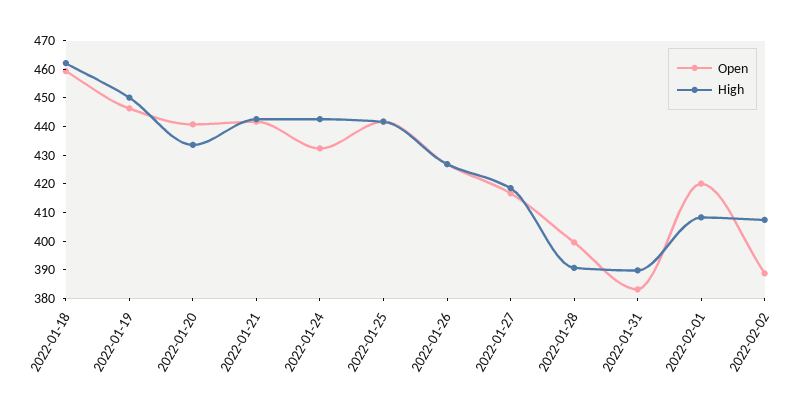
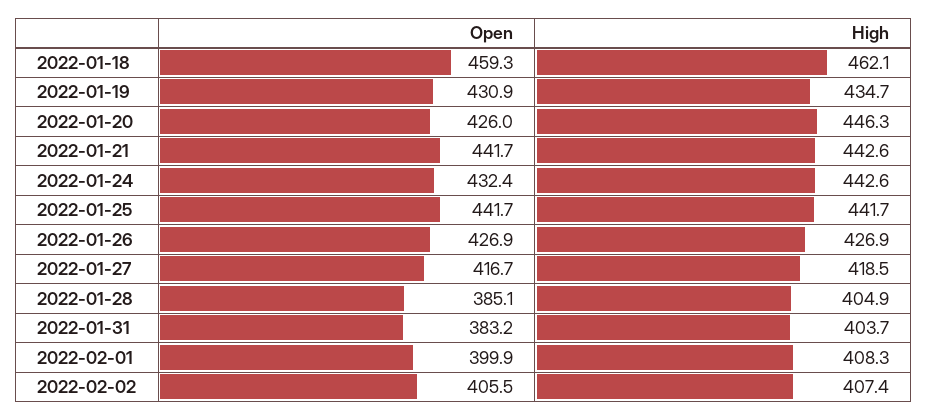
  {
    "Open": {
      "2022-01-18": 459.3,
-     "2022-01-19": 445,
+     "2022-01-19": 430.9,
-     "2022-01-20": 440,
+     "2022-01-20": 426,
      "2022-01-21": 441.7,
      "2022-01-24": 432.4,
      "2022-01-25": 441.7,
      "2022-01-26": 426.9,
      "2022-01-27": 416.7,
-     "2022-01-28": 400,
+     "2022-01-28": 385.1,
      "2022-01-31": 383.2,
-     "2022-02-01": 420,
+     "2022-02-01": 399.9,
-     "2022-02-02": 390
+     "2022-02-02": 405.5
    },
    "High": {
      "2022-01-18": 462.1,
-     "2022-01-19": 450,
+     "2022-01-19": 434.7,
-     "2022-01-20": 435,
+     "2022-01-20": 446.3,
      "2022-01-21": 442.6,
      "2022-01-24": 442.6,
      "2022-01-25": 441.7,
      "2022-01-26": 426.9,
      "2022-01-27": 418.5,
-     "2022-01-28": 390,
+     "2022-01-28": 404.9,
-     "2022-01-31": 390,
+     "2022-01-31": 403.7,
      "2022-02-01": 408.3,
      "2022-02-02": 407.4
    }
  }

